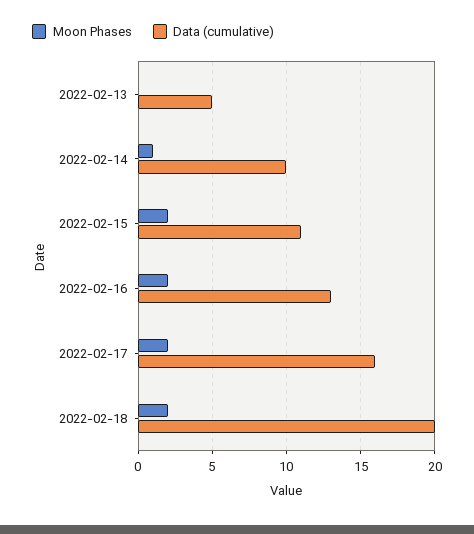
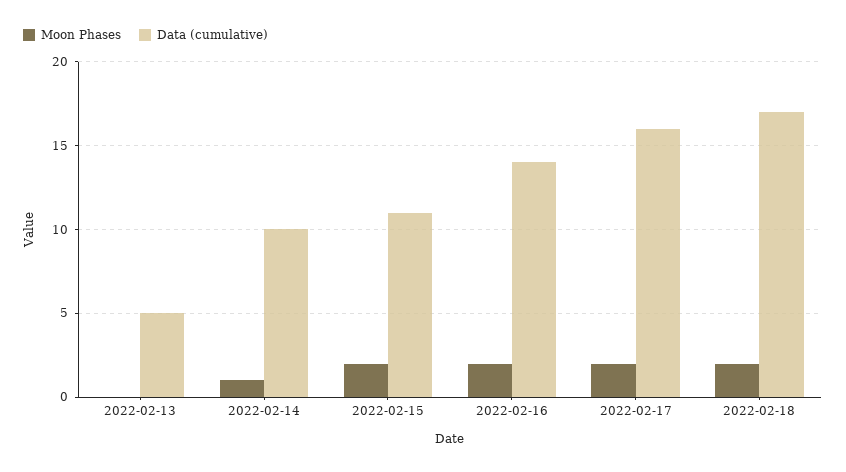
  {
    "Moon Phases": {
      "2022-02-13": 0,
      "2022-02-14": 1,
      "2022-02-15": 2,
      "2022-02-16": 2,
      "2022-02-17": 2,
      "2022-02-18": 2
    },
    "Data (cumulative)": {
      "2022-02-13": 5,
      "2022-02-14": 10,
      "2022-02-15": 11,
-     "2022-02-16": 13,
+     "2022-02-16": 14,
      "2022-02-17": 16,
-     "2022-02-18": 20
+     "2022-02-18": 17
    }
  }

